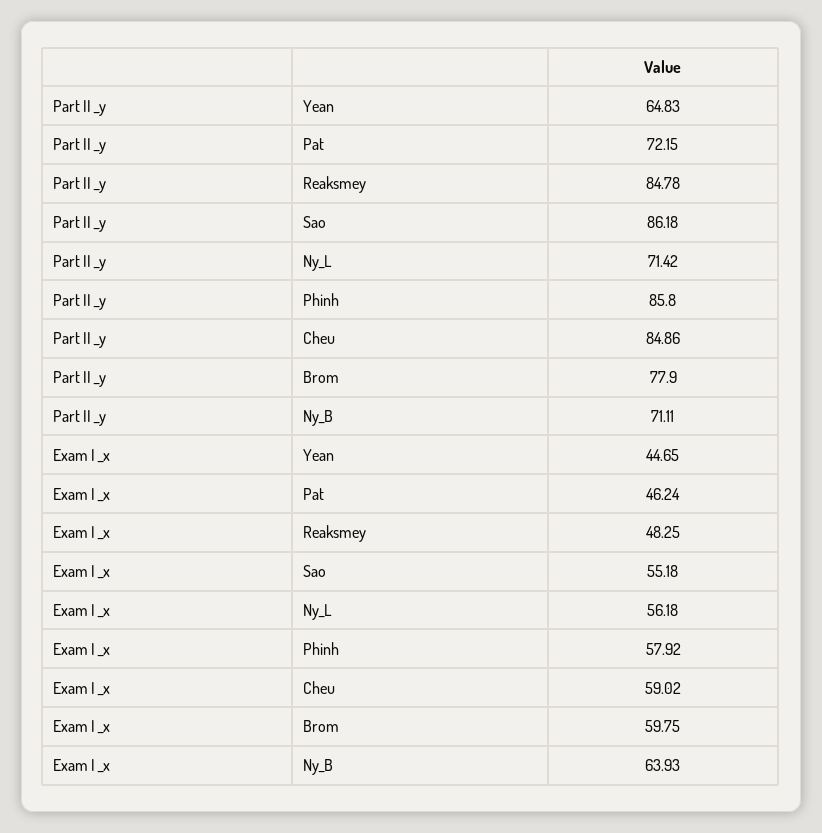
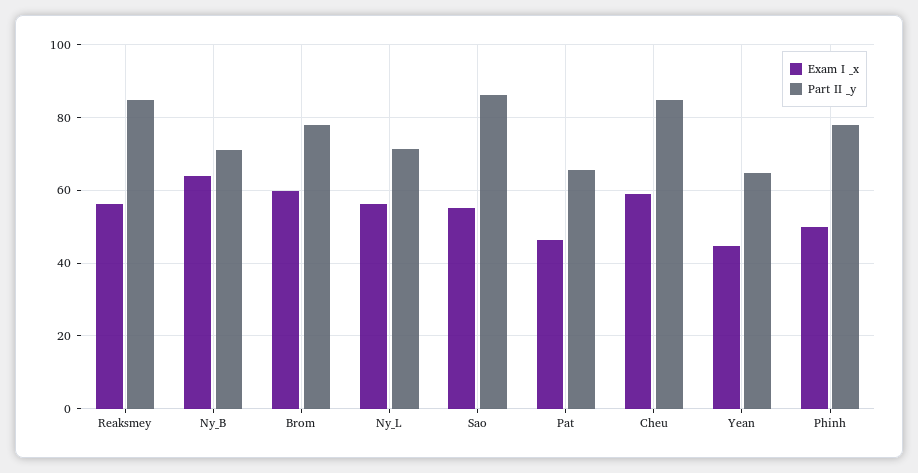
  {
    "Part II _y": {
      "Yean": 64.83,
-     "Pat": 72.15,
+     "Pat": 66,
      "Reaksmey": 84.78,
      "Sao": 86.18,
      "Ny_L": 71.42,
-     "Phinh": 85.8,
+     "Phinh": 78,
      "Cheu": 84.86,
      "Brom": 77.9,
      "Ny_B": 71.11
    },
    "Exam I _x": {
      "Yean": 44.65,
      "Pat": 46.24,
-     "Reaksmey": 48.25,
+     "Reaksmey": 56,
      "Sao": 55.18,
      "Ny_L": 56.18,
-     "Phinh": 57.92,
+     "Phinh": 50,
      "Cheu": 59.02,
      "Brom": 59.75,
      "Ny_B": 63.93
    }
  }

